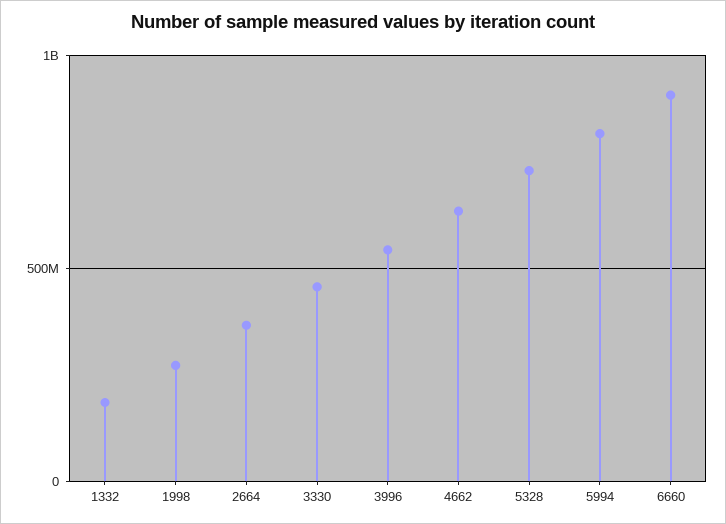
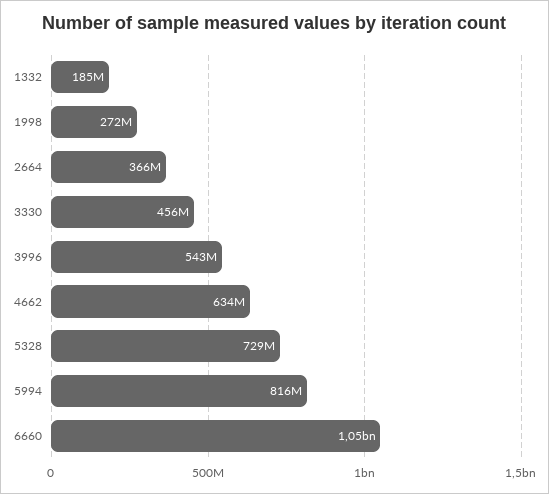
  {
    "1332": 185000000,
    "1998": 272000000,
    "2664": 366000000,
    "3330": 456000000,
    "3996": 543000000,
    "4662": 634000000,
    "5328": 729000000,
    "5994": 816000000,
-   "6660": 900000000
+   "6660": 1050000000
  }

